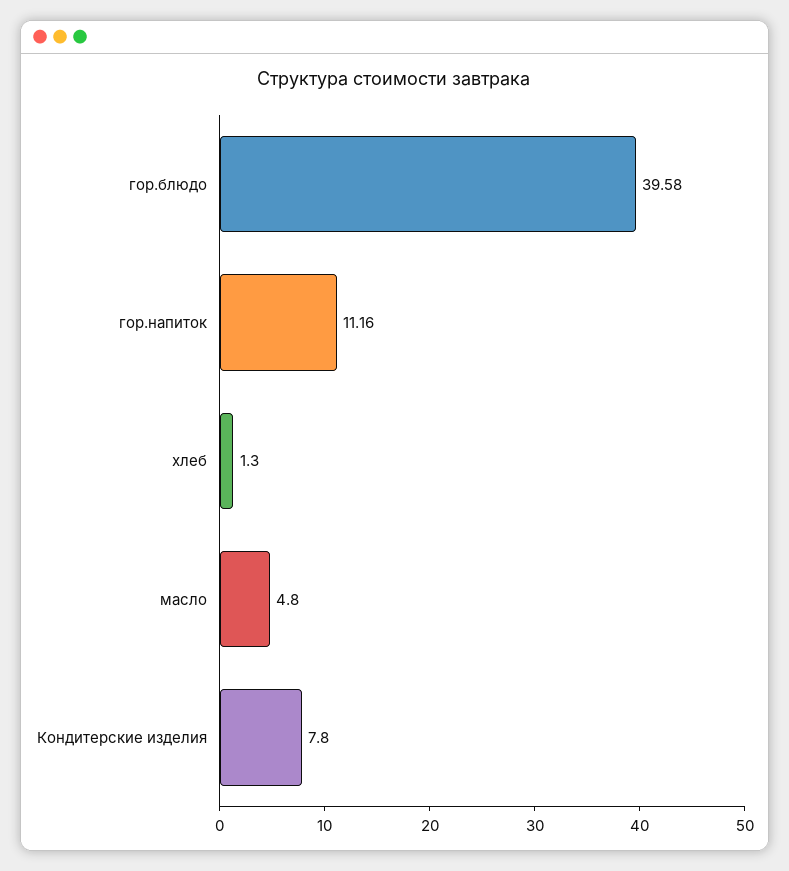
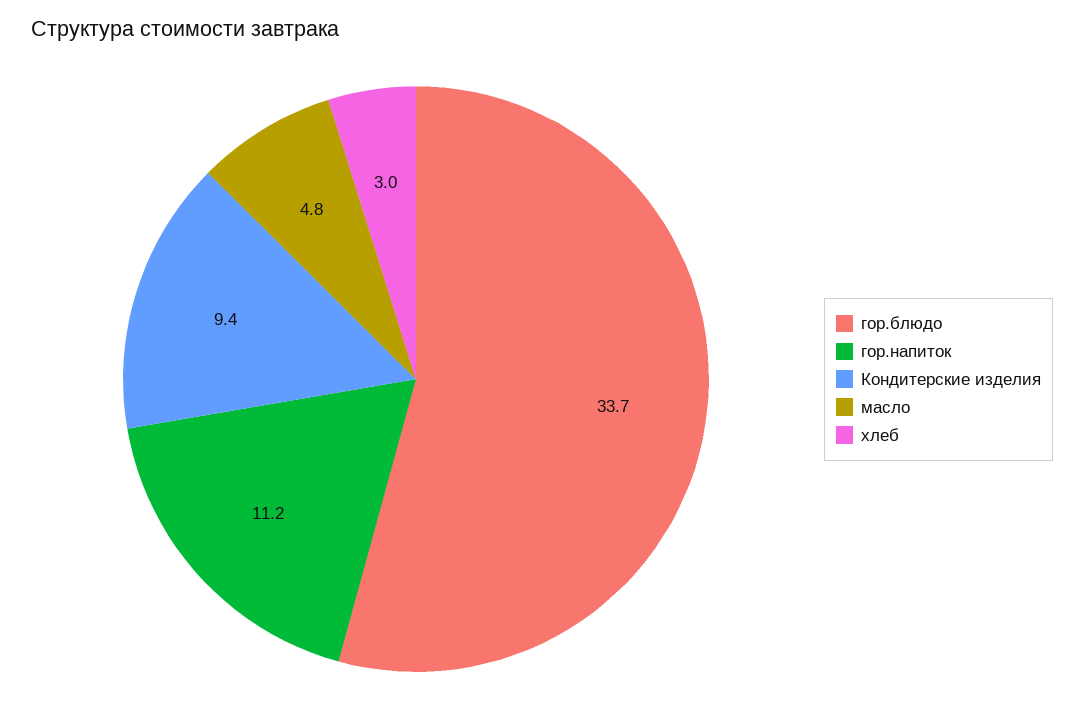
  {
-   "гор.блюдо": 39.58,
+   "гор.блюдо": 33.7,
    "гор.напиток": 11.16,
-   "хлеб": 1.3,
+   "хлеб": 3,
    "масло": 4.8,
-   "Кондитерские изделия": 7.8
+   "Кондитерские изделия": 9.4
  }

